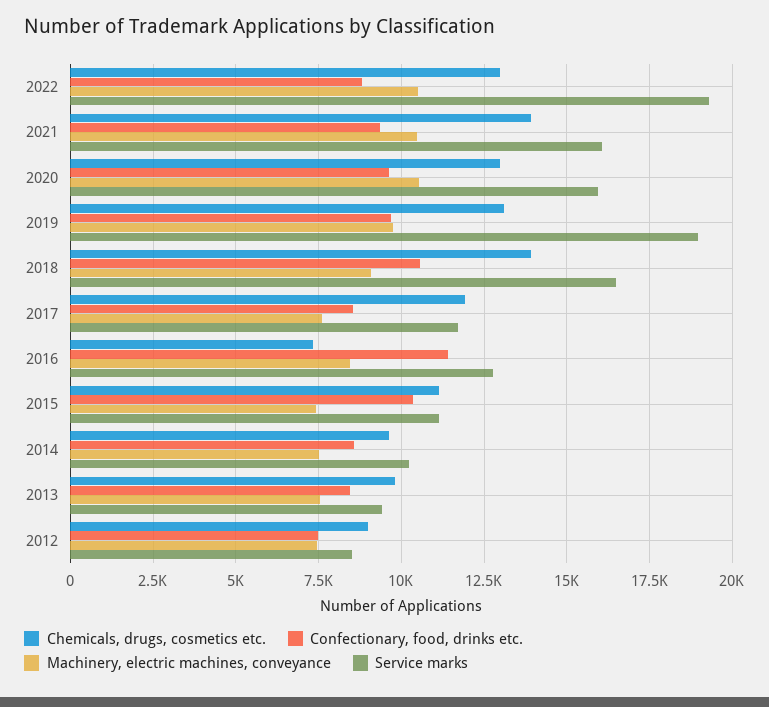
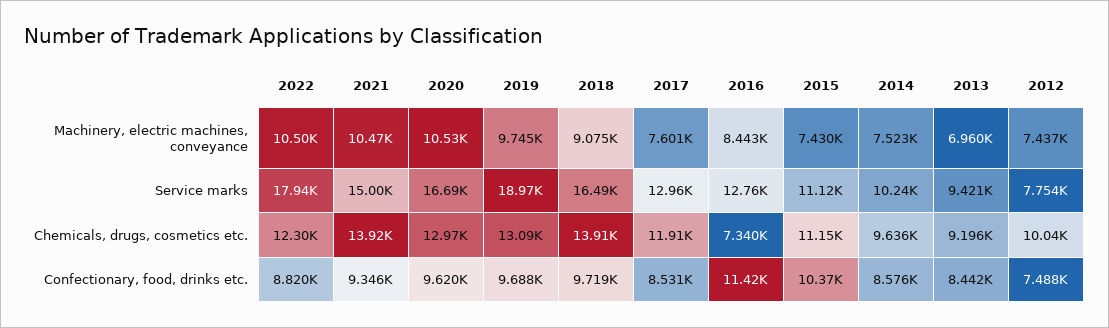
  {
    "Chemicals, drugs, cosmetics etc.": {
-     "2022": 13000,
+     "2022": 12300,
      "2021": 13920,
      "2020": 12970,
      "2019": 13090,
      "2018": 13910,
      "2017": 11910,
      "2016": 7340,
      "2015": 11150,
      "2014": 9636,
-     "2013": 9750,
+     "2013": 9196,
-     "2012": 9000
+     "2012": 10040
    },
    "Confectionary, food, drinks etc.": {
      "2022": 8820,
      "2021": 9346,
      "2020": 9620,
      "2019": 9688,
-     "2018": 10500,
+     "2018": 9719,
      "2017": 8531,
      "2016": 11420,
      "2015": 10370,
      "2014": 8576,
      "2013": 8442,
      "2012": 7488
    },
    "Machinery, electric machines, conveyance": {
      "2022": 10500,
      "2021": 10470,
      "2020": 10530,
      "2019": 9745,
      "2018": 9075,
      "2017": 7601,
      "2016": 8443,
      "2015": 7430,
      "2014": 7523,
-     "2013": 7500,
+     "2013": 6960,
      "2012": 7437
    },
    "Service marks": {
-     "2022": 19250,
+     "2022": 17940,
-     "2021": 16000,
+     "2021": 15000,
-     "2020": 16000,
+     "2020": 16690,
      "2019": 18970,
      "2018": 16490,
-     "2017": 11750,
+     "2017": 12960,
      "2016": 12760,
      "2015": 11120,
      "2014": 10240,
      "2013": 9421,
-     "2012": 8500
+     "2012": 7754
    }
  }

